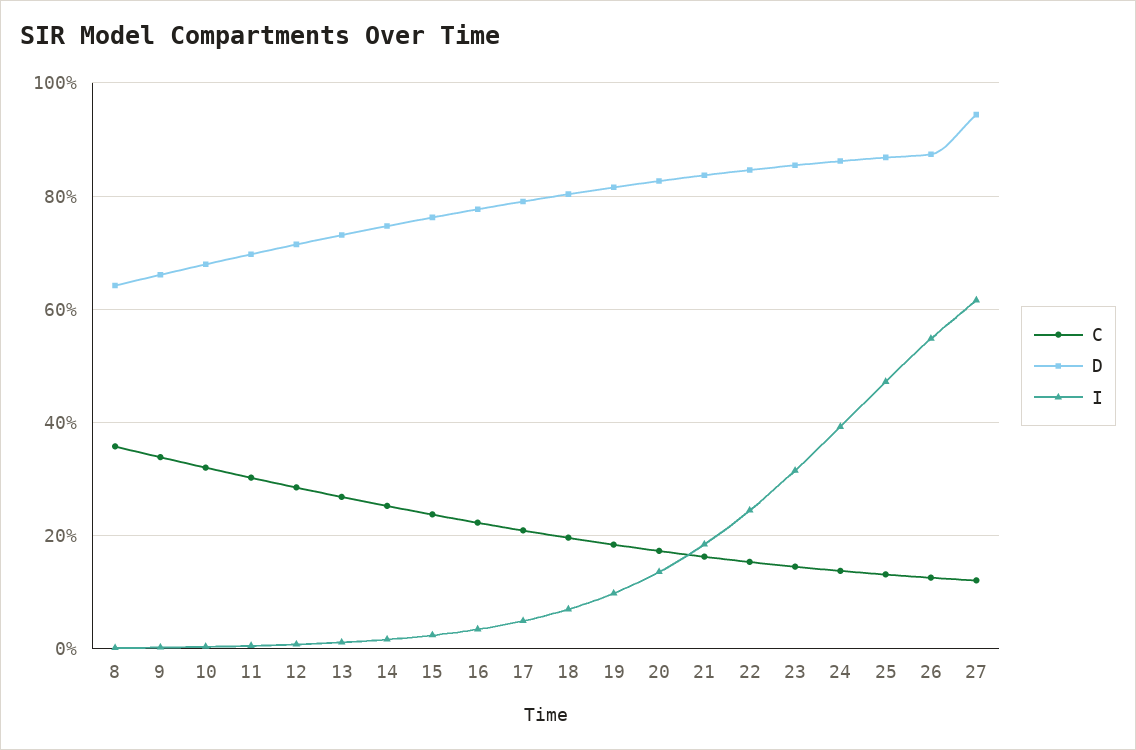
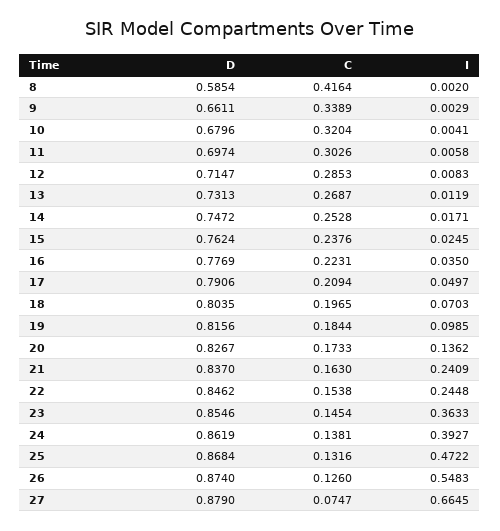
  {
    "C": {
-     "8": 0.36,
+     "8": 0.4164,
      "9": 0.3389,
      "10": 0.3204,
      "11": 0.3026,
      "12": 0.2853,
      "13": 0.2687,
      "14": 0.2528,
      "15": 0.2376,
      "16": 0.2231,
      "17": 0.2094,
      "18": 0.1965,
      "19": 0.1844,
      "20": 0.1733,
      "21": 0.163,
      "22": 0.1538,
      "23": 0.1454,
      "24": 0.1381,
      "25": 0.1316,
      "26": 0.126,
-     "27": 0.12
+     "27": 0.0747
    },
    "D": {
-     "8": 0.64,
+     "8": 0.5854,
      "9": 0.6611,
      "10": 0.6796,
      "11": 0.6974,
      "12": 0.7147,
      "13": 0.7313,
      "14": 0.7472,
      "15": 0.7624,
      "16": 0.7769,
      "17": 0.7906,
      "18": 0.8035,
      "19": 0.8156,
      "20": 0.8267,
      "21": 0.837,
      "22": 0.8462,
      "23": 0.8546,
      "24": 0.8619,
      "25": 0.8684,
      "26": 0.874,
-     "27": 0.94
+     "27": 0.879
    },
    "I": {
      "8": 0.002,
      "9": 0.0029,
      "10": 0.0041,
      "11": 0.0058,
      "12": 0.0083,
      "13": 0.0119,
      "14": 0.0171,
      "15": 0.0245,
      "16": 0.035,
      "17": 0.0497,
      "18": 0.0703,
      "19": 0.0985,
      "20": 0.1362,
-     "21": 0.18,
+     "21": 0.2409,
      "22": 0.2448,
-     "23": 0.32,
+     "23": 0.3633,
      "24": 0.3927,
      "25": 0.4722,
      "26": 0.5483,
-     "27": 0.62
+     "27": 0.6645
    }
  }

